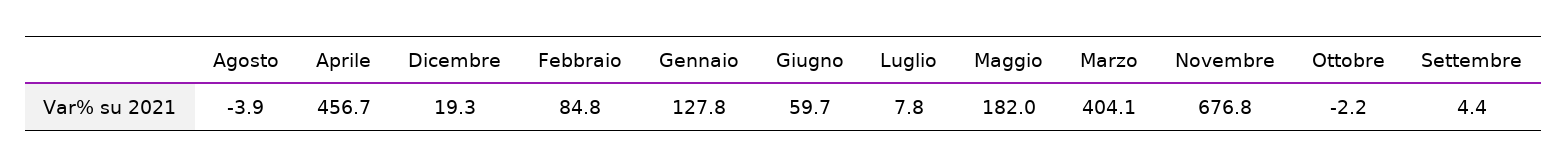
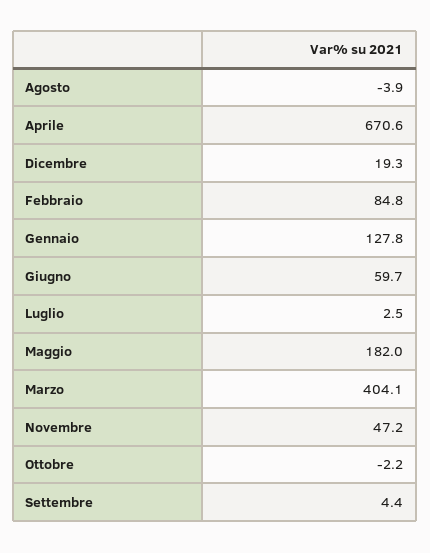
  {
    "Agosto": -3.9,
-   "Aprile": 456.7,
+   "Aprile": 670.6,
    "Dicembre": 19.3,
    "Febbraio": 84.8,
    "Gennaio": 127.8,
    "Giugno": 59.7,
-   "Luglio": 7.8,
+   "Luglio": 2.5,
    "Maggio": 182,
    "Marzo": 404.1,
-   "Novembre": 676.8,
+   "Novembre": 47.2,
    "Ottobre": -2.2,
    "Settembre": 4.4
  }

